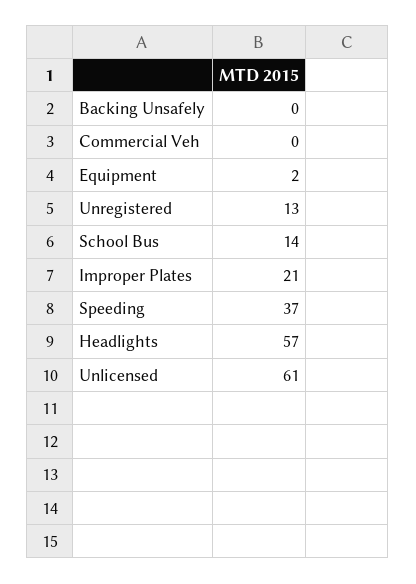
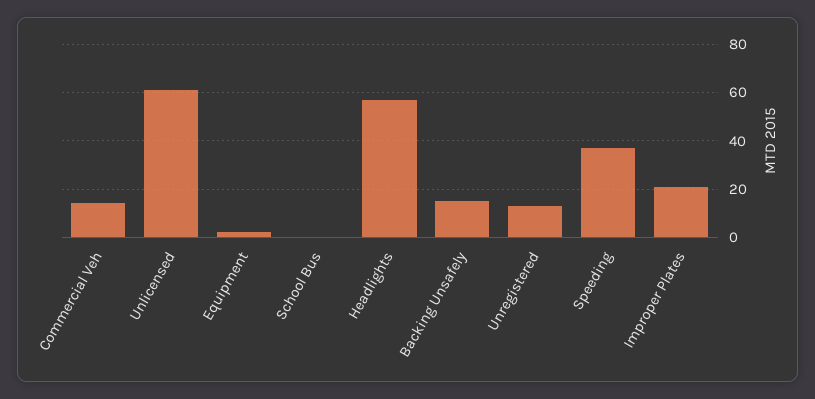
  {
-   "Backing Unsafely": 0,
+   "Backing Unsafely": 15,
-   "Commercial Veh": 0,
+   "Commercial Veh": 15,
    "Equipment": 2,
    "Unregistered": 13,
-   "School Bus": 14,
+   "School Bus": 0,
    "Improper Plates": 21,
    "Speeding": 37,
    "Headlights": 57,
    "Unlicensed": 61
  }

